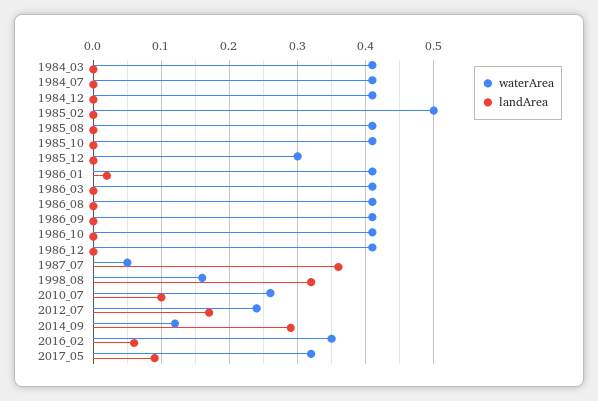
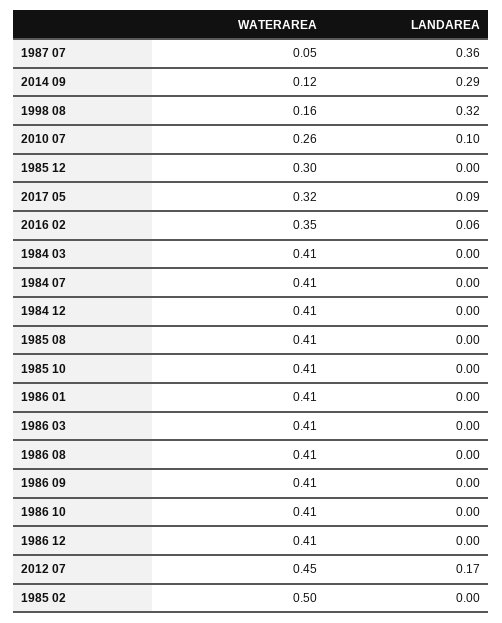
  {
    "waterArea": {
      "1984_03": 0.41,
      "1984_07": 0.41,
      "1984_12": 0.41,
      "1985_02": 0.5,
      "1985_08": 0.41,
      "1985_10": 0.41,
      "1985_12": 0.3,
      "1986_01": 0.41,
      "1986_03": 0.41,
      "1986_08": 0.41,
      "1986_09": 0.41,
      "1986_10": 0.41,
      "1986_12": 0.41,
      "1987_07": 0.05,
      "1998_08": 0.16,
      "2010_07": 0.26,
-     "2012_07": 0.24,
+     "2012_07": 0.45,
      "2014_09": 0.12,
      "2016_02": 0.35,
      "2017_05": 0.32
    },
    "landArea": {
      "1984_03": 0,
      "1984_07": 0,
      "1984_12": 0,
      "1985_02": 0,
      "1985_08": 0,
      "1985_10": 0,
      "1985_12": 0,
-     "1986_01": 0.02,
+     "1986_01": 0,
      "1986_03": 0,
      "1986_08": 0,
      "1986_09": 0,
      "1986_10": 0,
      "1986_12": 0,
      "1987_07": 0.36,
      "1998_08": 0.32,
      "2010_07": 0.1,
      "2012_07": 0.17,
      "2014_09": 0.29,
      "2016_02": 0.06,
      "2017_05": 0.09
    }
  }

